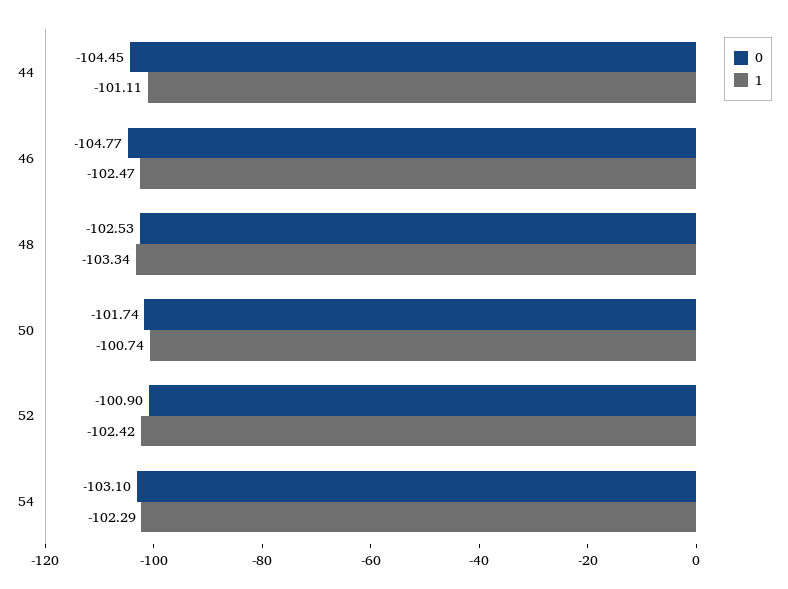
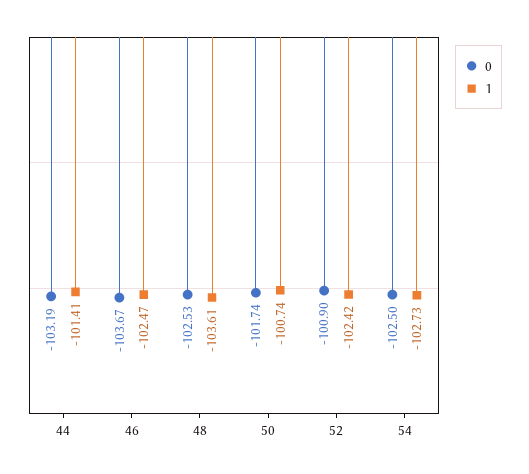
  {
    "0": {
-     "44": -104.45,
+     "44": -103.19,
-     "46": -104.77,
+     "46": -103.67,
      "48": -102.53,
      "50": -101.74,
      "52": -100.9,
-     "54": -103.1
+     "54": -102.5
    },
    "1": {
-     "44": -101.11,
+     "44": -101.41,
      "46": -102.47,
-     "48": -103.34,
+     "48": -103.61,
      "50": -100.74,
      "52": -102.42,
-     "54": -102.29
+     "54": -102.73
    }
  }

